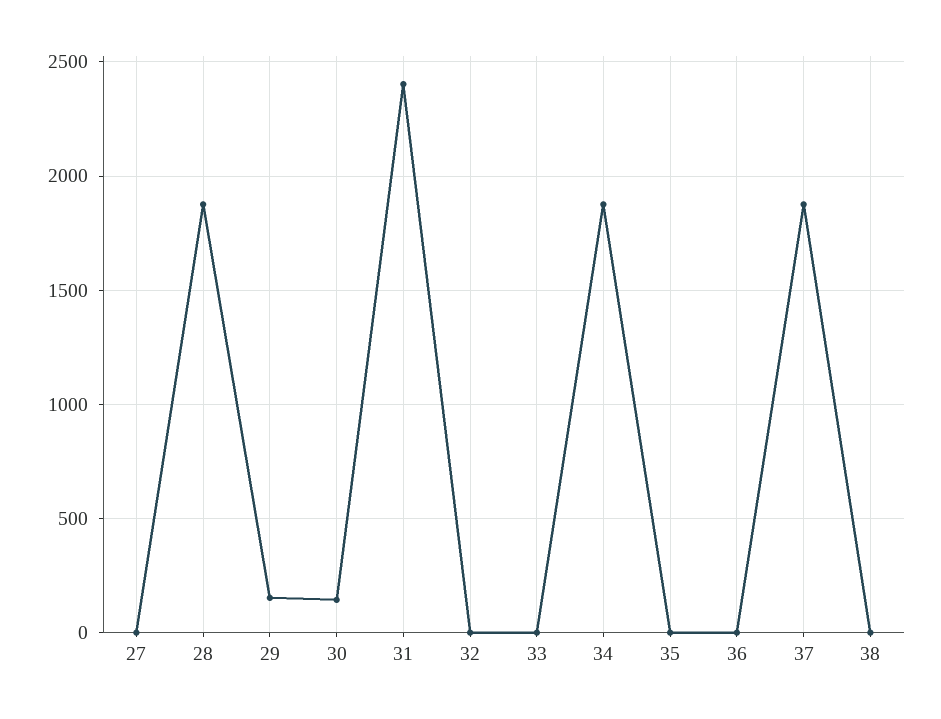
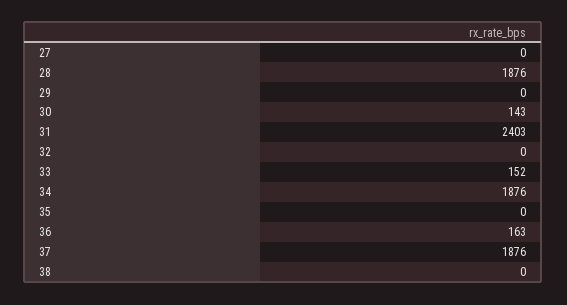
  {
    "27": 0,
    "28": 1876,
-   "29": 150,
+   "29": 0,
    "30": 143,
    "31": 2403,
    "32": 0,
-   "33": 0,
+   "33": 152,
    "34": 1876,
    "35": 0,
-   "36": 0,
+   "36": 163,
    "37": 1876,
    "38": 0
  }

